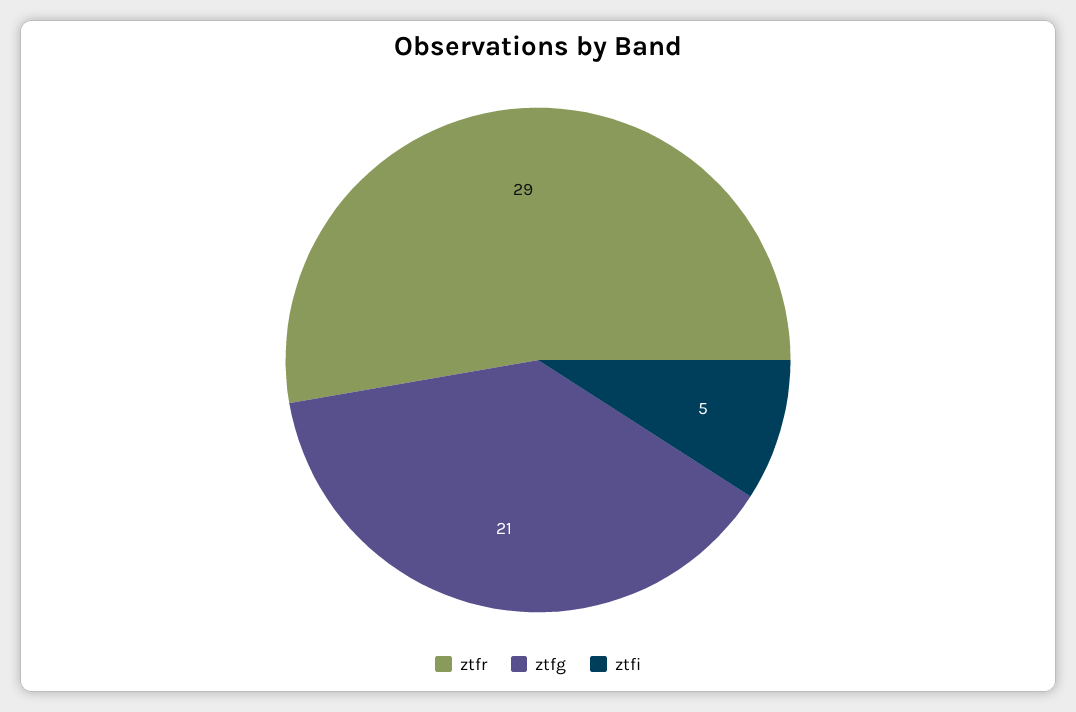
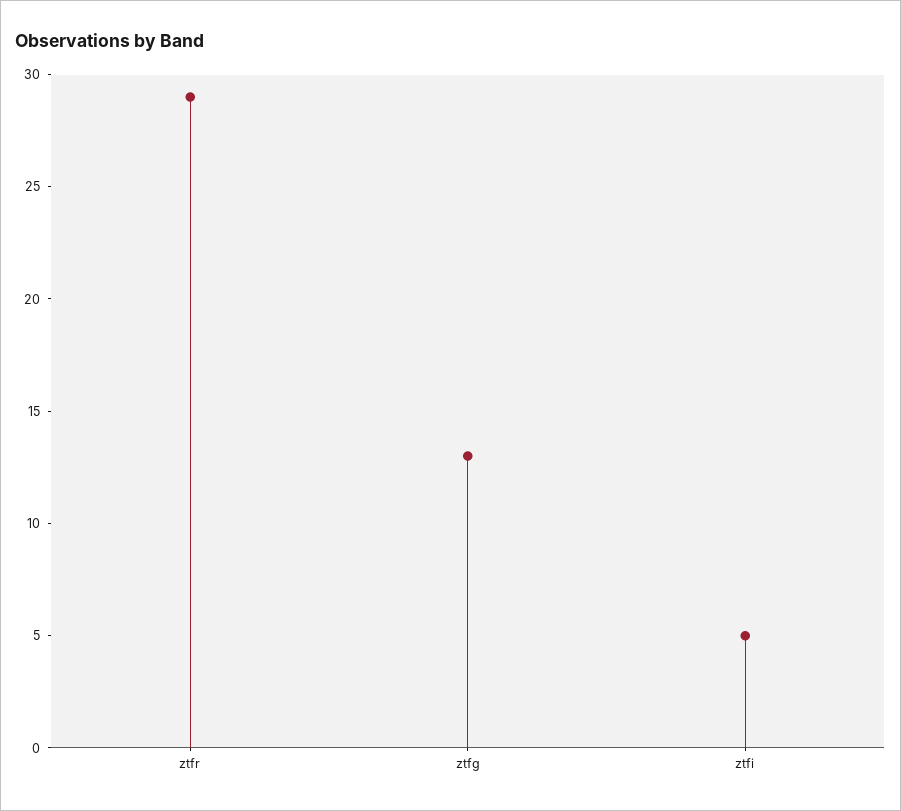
  {
    "ztfr": 29,
-   "ztfg": 21,
+   "ztfg": 13,
    "ztfi": 5
  }

